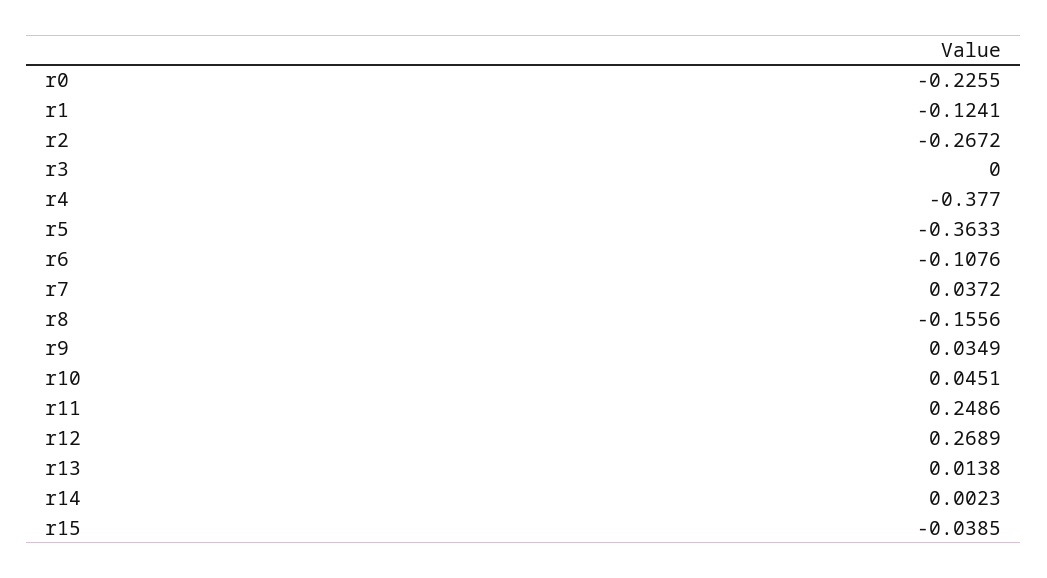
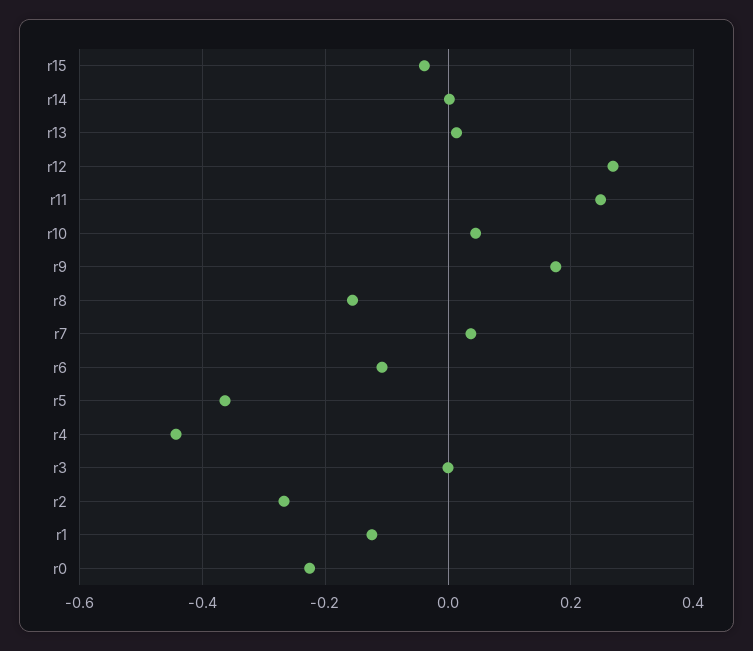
  {
    "r0": -0.2255,
    "r1": -0.1241,
    "r2": -0.2672,
    "r3": 0,
-   "r4": -0.377,
+   "r4": -0.44,
    "r5": -0.3633,
    "r6": -0.1076,
    "r7": 0.0372,
    "r8": -0.1556,
-   "r9": 0.0349,
+   "r9": 0.18,
    "r10": 0.0451,
    "r11": 0.2486,
    "r12": 0.2689,
    "r13": 0.0138,
    "r14": 0.0023,
    "r15": -0.0385
  }

